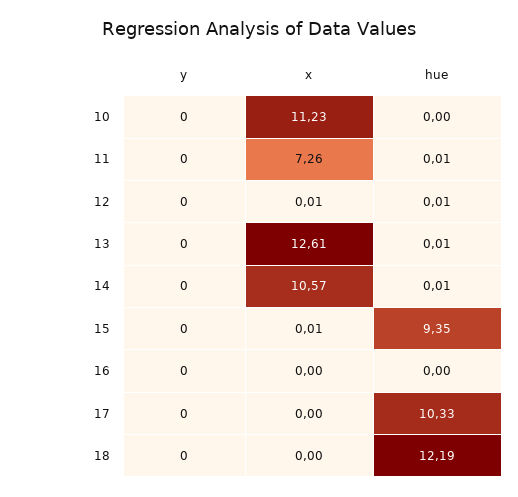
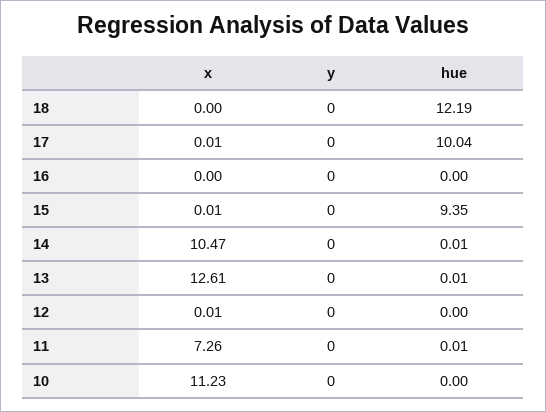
  {
    "y": {
      "10": 0,
      "11": 0,
      "12": 0,
      "13": 0,
      "14": 0,
      "15": 0,
      "16": 0,
      "17": 0,
      "18": 0
    },
    "x": {
      "10": 11.23,
      "11": 7.26,
      "12": 0.01,
      "13": 12.61,
-     "14": 10.57,
+     "14": 10.47,
      "15": 0.01,
      "16": 0,
-     "17": 0,
+     "17": 0.01,
      "18": 0
    },
    "hue": {
      "10": 0,
      "11": 0.01,
-     "12": 0.01,
+     "12": 0,
      "13": 0.01,
      "14": 0.01,
      "15": 9.35,
      "16": 0,
-     "17": 10.33,
+     "17": 10.04,
      "18": 12.19
    }
  }

